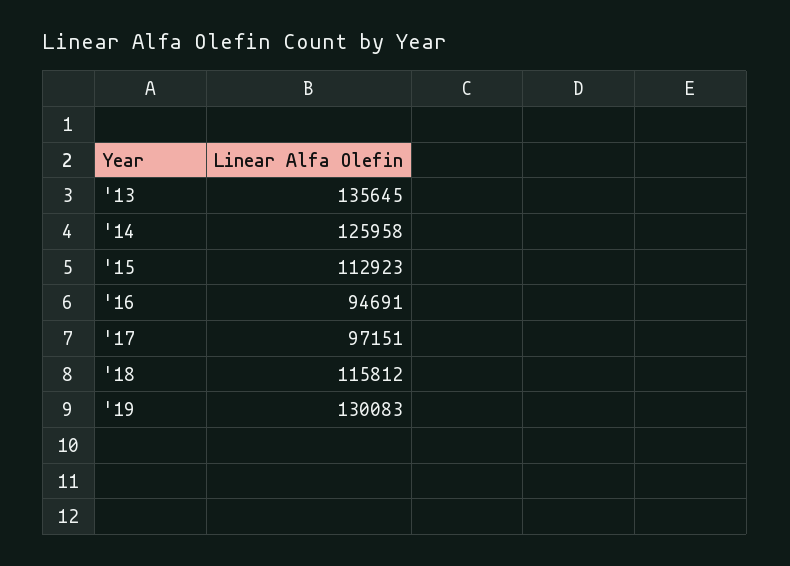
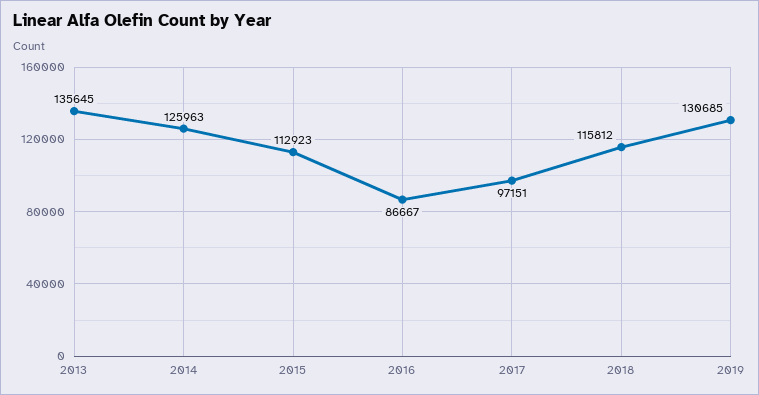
  {
    "'13": 135645,
-   "'14": 125958,
+   "'14": 125963,
    "'15": 112923,
-   "'16": 94691,
+   "'16": 86667,
    "'17": 97151,
    "'18": 115812,
-   "'19": 130083
+   "'19": 130685
  }

